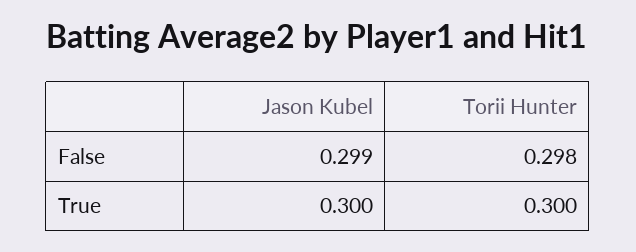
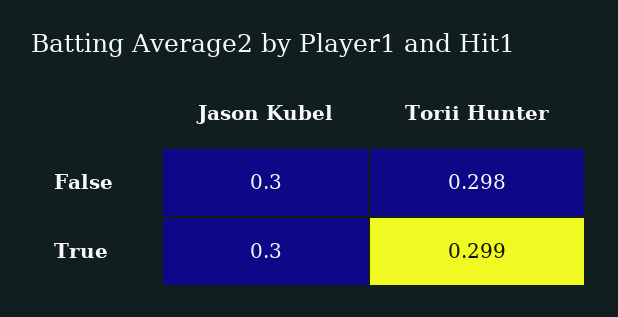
  {
    "Jason Kubel": {
-     "False": 0.299,
+     "False": 0.3,
      "True": 0.3
    },
    "Torii Hunter": {
      "False": 0.298,
-     "True": 0.3
+     "True": 0.299
    }
  }

